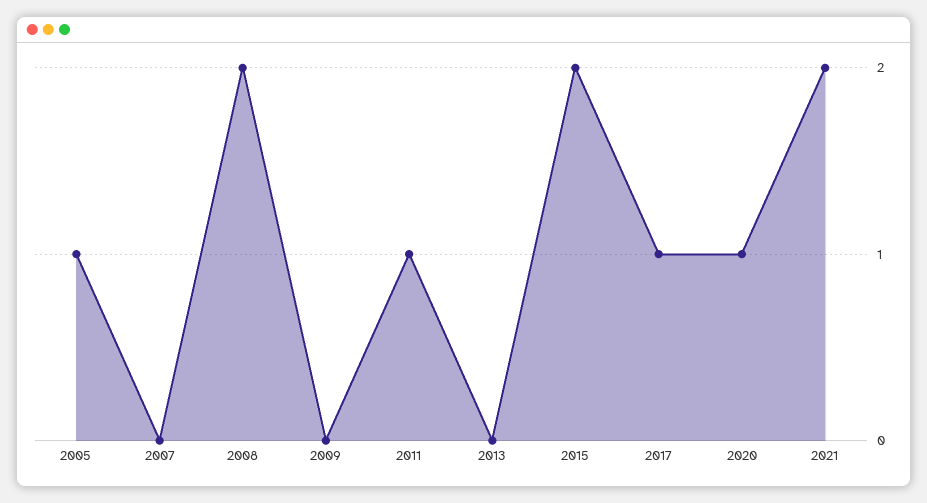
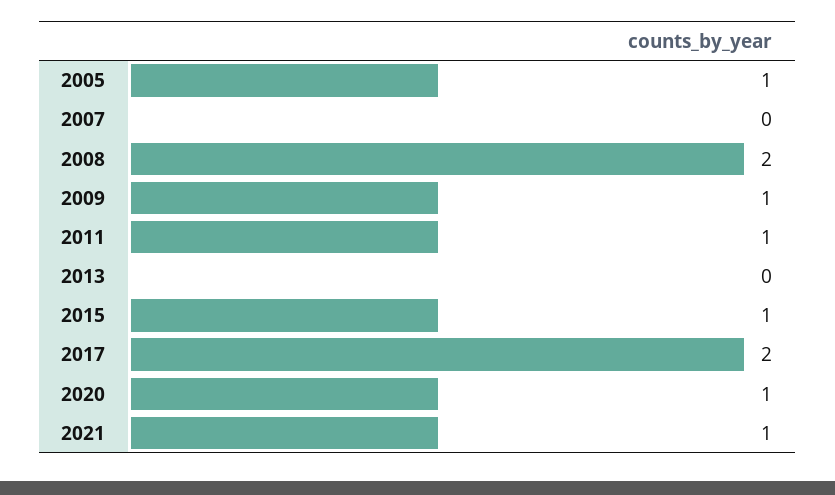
  {
    "2005": 1,
    "2007": 0,
    "2008": 2,
-   "2009": 0,
+   "2009": 1,
    "2011": 1,
    "2013": 0,
-   "2015": 2,
+   "2015": 1,
-   "2017": 1,
+   "2017": 2,
    "2020": 1,
-   "2021": 2
+   "2021": 1
  }

